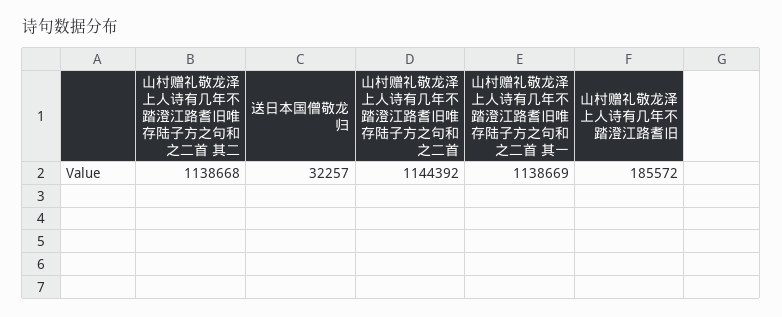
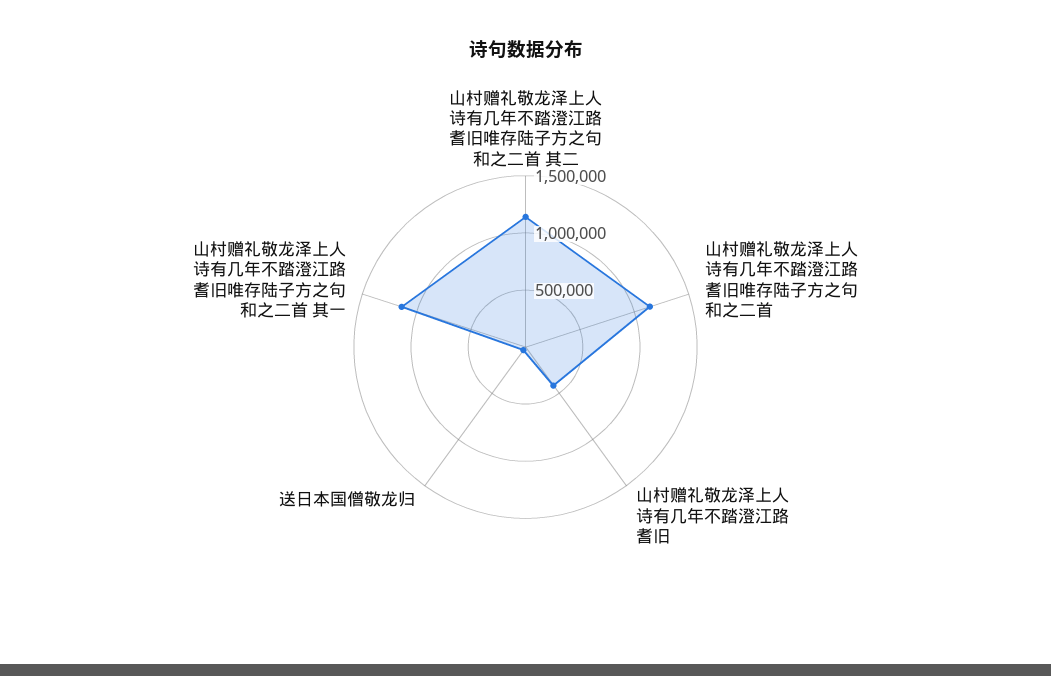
  {
    "山村赠礼敬龙泽上人诗有几年不踏澄江路耆旧唯存陆子方之句和之二首 其二": 1138668,
    "送日本国僧敬龙归": 32257,
    "山村赠礼敬龙泽上人诗有几年不踏澄江路耆旧唯存陆子方之句和之二首": 1144392,
    "山村赠礼敬龙泽上人诗有几年不踏澄江路耆旧唯存陆子方之句和之二首 其一": 1138669,
-   "山村赠礼敬龙泽上人诗有几年不踏澄江路耆旧": 185572
+   "山村赠礼敬龙泽上人诗有几年不踏澄江路耆旧": 400000
  }

